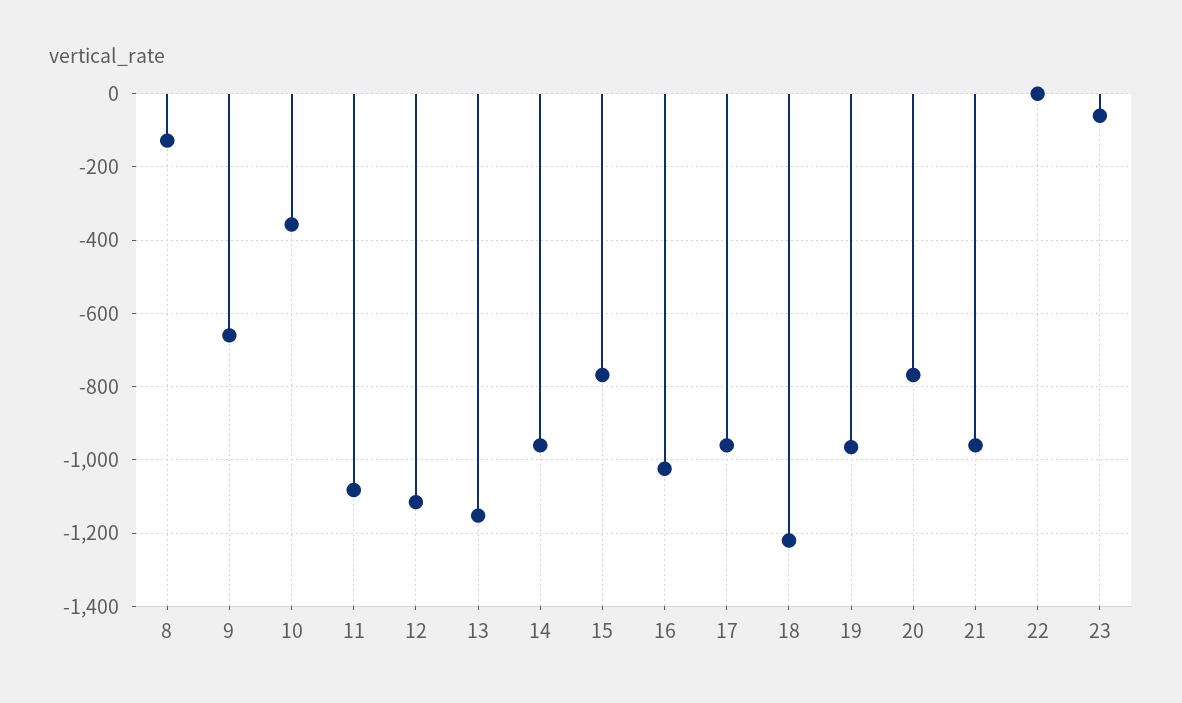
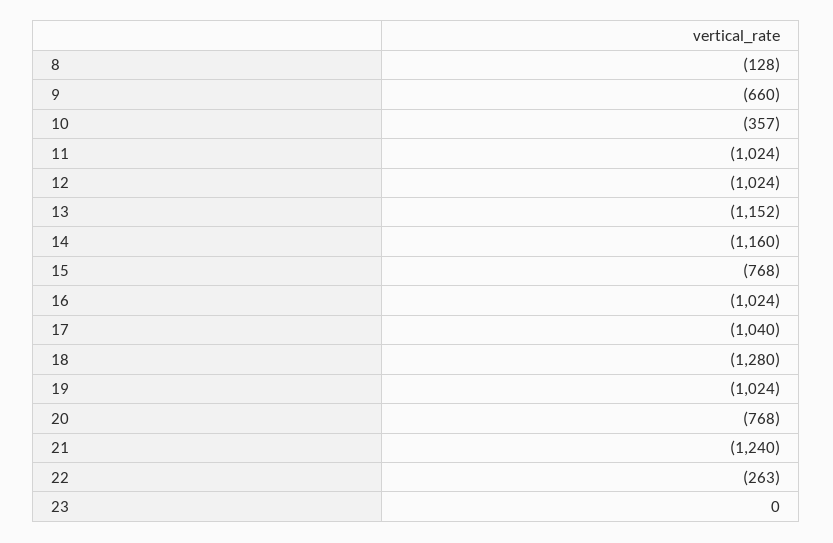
  {
    "8": -128,
    "9": -660,
    "10": -357,
-   "11": -1080,
+   "11": -1024,
-   "12": -1120,
+   "12": -1024,
    "13": -1152,
-   "14": -960,
+   "14": -1160,
    "15": -768,
    "16": -1024,
-   "17": -960,
+   "17": -1040,
-   "18": -1220,
+   "18": -1280,
-   "19": -960,
+   "19": -1024,
    "20": -768,
-   "21": -960,
+   "21": -1240,
-   "22": 0,
+   "22": -263,
-   "23": -60
+   "23": 0
  }

